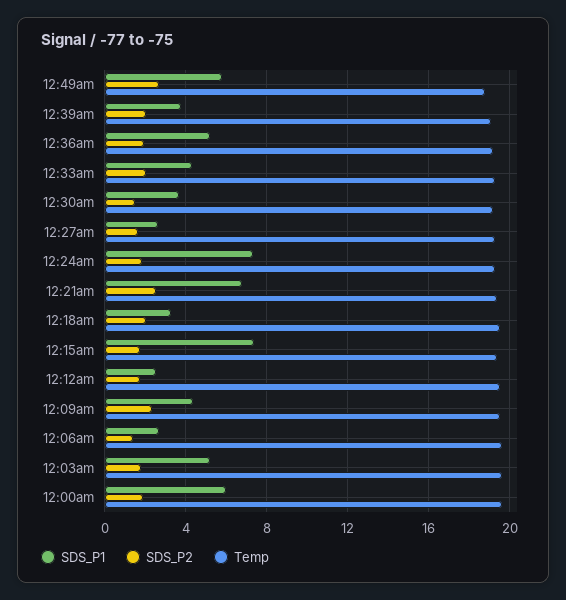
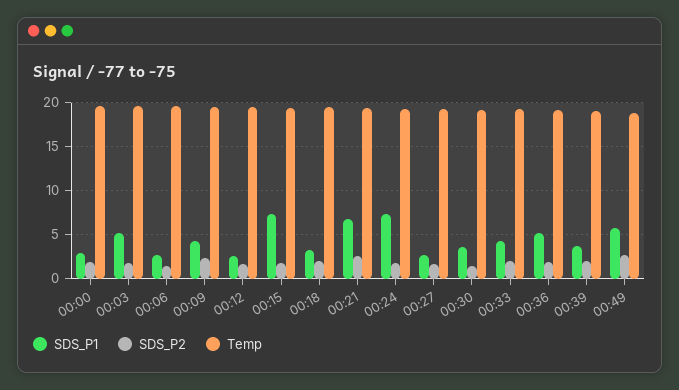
  {
    "SDS_P1": {
      "12:49am": 6,
      "12:39am": 4,
      "12:36am": 5,
      "12:33am": 4.5,
      "12:30am": 3.5,
      "12:27am": 2.5,
      "12:24am": 7.5,
      "12:21am": 7,
      "12:18am": 3.5,
      "12:15am": 7.5,
      "12:12am": 2.5,
      "12:09am": 4.5,
      "12:06am": 2.5,
      "12:03am": 5,
-     "12:00am": 6
+     "12:00am": 3
    },
    "SDS_P2": {
      "12:49am": 2.5,
      "12:39am": 2,
      "12:36am": 2,
      "12:33am": 2,
      "12:30am": 1.5,
      "12:27am": 1.5,
      "12:24am": 2,
      "12:21am": 2.5,
      "12:18am": 2,
      "12:15am": 2,
      "12:12am": 1.5,
      "12:09am": 2.5,
      "12:06am": 1.5,
      "12:03am": 2,
      "12:00am": 2
    },
    "Temp": {
      "12:49am": 19,
      "12:39am": 19,
      "12:36am": 19,
      "12:33am": 19.5,
      "12:30am": 19,
      "12:27am": 19.5,
      "12:24am": 19.5,
      "12:21am": 19.5,
      "12:18am": 19.5,
      "12:15am": 19.5,
      "12:12am": 19.5,
      "12:09am": 19.5,
      "12:06am": 19.5,
      "12:03am": 19.5,
      "12:00am": 19.5
    }
  }

